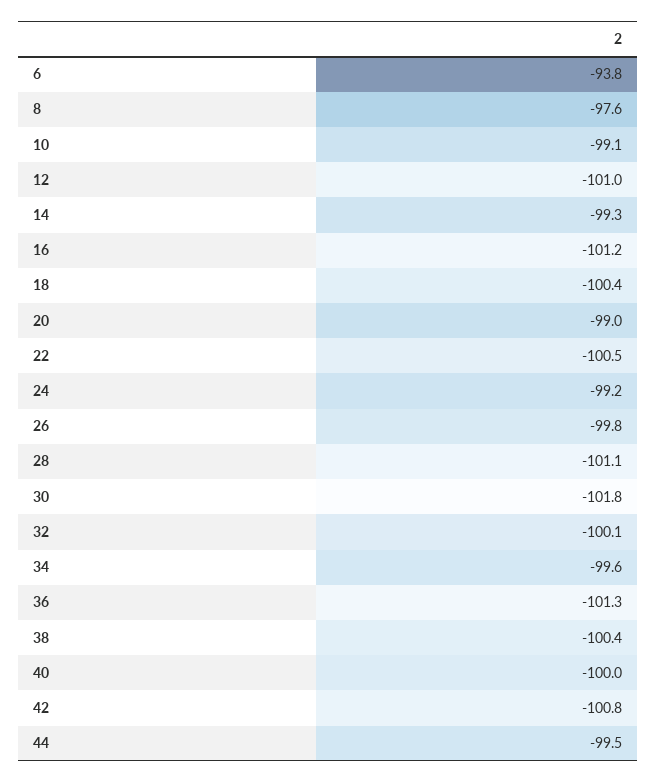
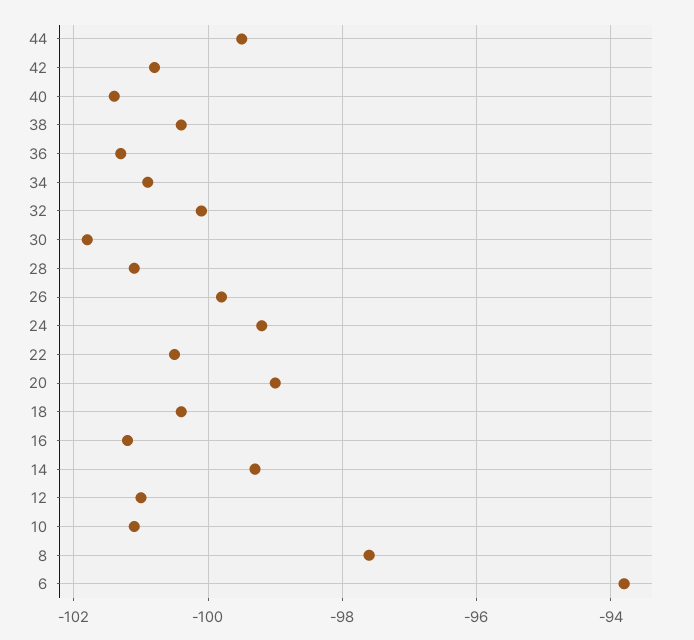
  {
    "6": -93.8,
    "8": -97.6,
-   "10": -99.1,
+   "10": -101,
    "12": -101,
    "14": -99.3,
    "16": -101.2,
    "18": -100.4,
    "20": -99,
    "22": -100.5,
    "24": -99.2,
    "26": -99.8,
    "28": -101.1,
    "30": -101.8,
    "32": -100.1,
-   "34": -99.6,
+   "34": -101,
    "36": -101.3,
    "38": -100.4,
-   "40": -100,
+   "40": -101.5,
    "42": -100.8,
    "44": -99.5
  }

